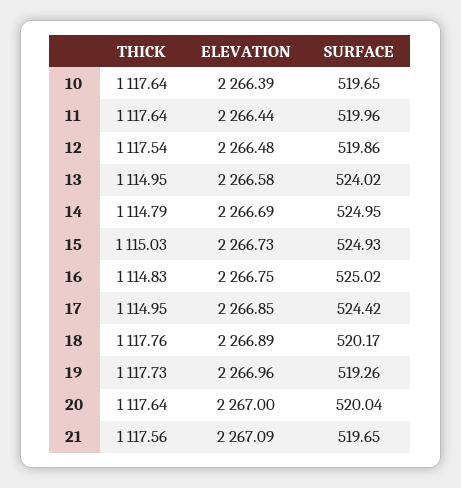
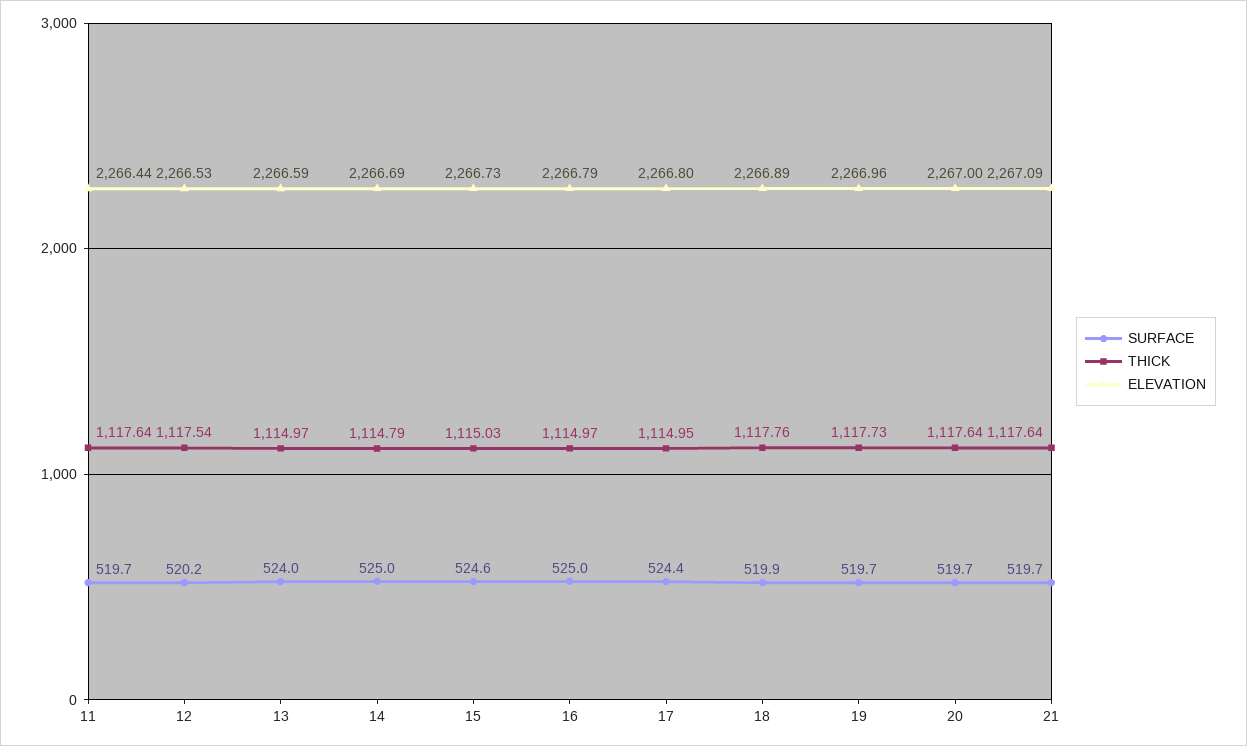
  {
    "THICK": {
-     "10": 1117.64,
      "11": 1117.64,
      "12": 1117.54,
-     "13": 1114.95,
+     "13": 1114.97,
      "14": 1114.79,
      "15": 1115.03,
-     "16": 1114.83,
+     "16": 1114.97,
      "17": 1114.95,
      "18": 1117.76,
      "19": 1117.73,
      "20": 1117.64,
-     "21": 1117.56
+     "21": 1117.64
    },
    "ELEVATION": {
-     "10": 2266.39,
      "11": 2266.44,
-     "12": 2266.48,
+     "12": 2266.53,
-     "13": 2266.58,
+     "13": 2266.59,
      "14": 2266.69,
      "15": 2266.73,
-     "16": 2266.75,
+     "16": 2266.79,
-     "17": 2266.85,
+     "17": 2266.8,
      "18": 2266.89,
      "19": 2266.96,
      "20": 2267,
      "21": 2267.09
    },
    "SURFACE": {
-     "10": 519.65,
-     "11": 519.96,
+     "11": 519.7,
-     "12": 519.86,
+     "12": 520.2,
      "13": 524.02,
      "14": 524.95,
-     "15": 524.93,
+     "15": 524.6,
      "16": 525.02,
      "17": 524.42,
-     "18": 520.17,
+     "18": 519.9,
-     "19": 519.26,
+     "19": 519.7,
-     "20": 520.04,
+     "20": 519.7,
      "21": 519.65
    }
  }

